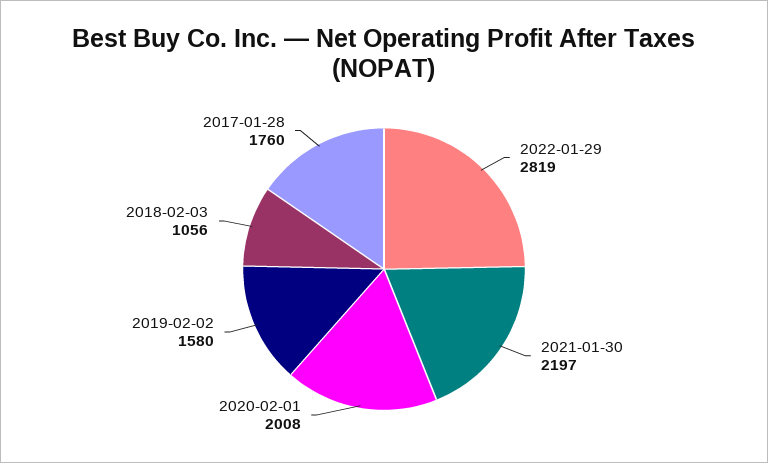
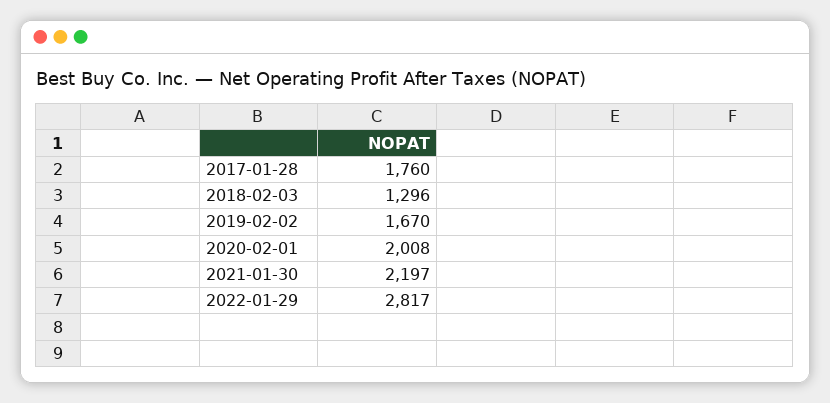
  {
-   "2022-01-29": 2819,
+   "2022-01-29": 2817,
    "2021-01-30": 2197,
    "2020-02-01": 2008,
-   "2019-02-02": 1580,
+   "2019-02-02": 1670,
-   "2018-02-03": 1056,
+   "2018-02-03": 1296,
    "2017-01-28": 1760
  }

